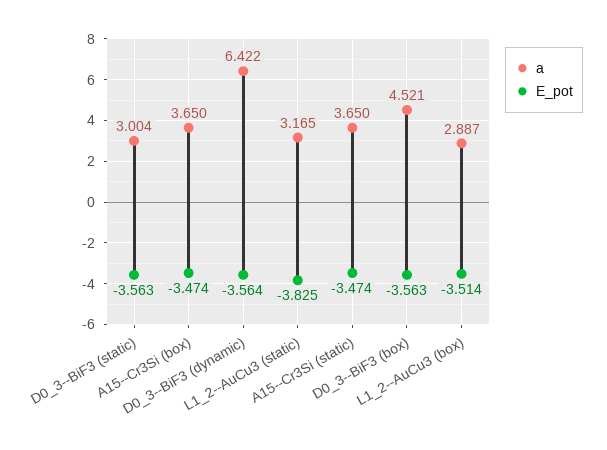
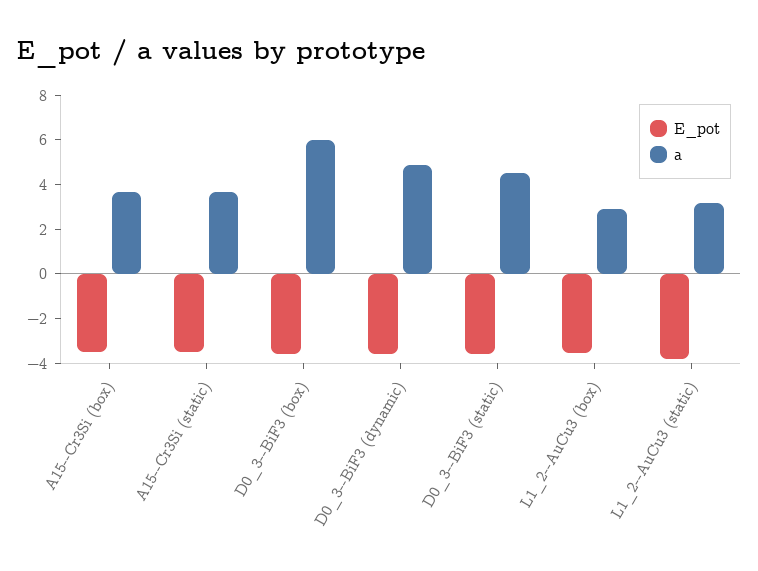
  {
    "a": {
-     "D0_3--BiF3 (static)": 3.004,
+     "D0_3--BiF3 (static)": 4.5,
      "A15--Cr3Si (box)": 3.65,
-     "D0_3--BiF3 (dynamic)": 6.422,
+     "D0_3--BiF3 (dynamic)": 5,
      "L1_2--AuCu3 (static)": 3.165,
      "A15--Cr3Si (static)": 3.65,
-     "D0_3--BiF3 (box)": 4.521,
+     "D0_3--BiF3 (box)": 6,
      "L1_2--AuCu3 (box)": 2.887
    },
    "E_pot": {
      "D0_3--BiF3 (static)": -3.563,
      "A15--Cr3Si (box)": -3.474,
      "D0_3--BiF3 (dynamic)": -3.564,
      "L1_2--AuCu3 (static)": -3.825,
      "A15--Cr3Si (static)": -3.474,
      "D0_3--BiF3 (box)": -3.563,
      "L1_2--AuCu3 (box)": -3.514
    }
  }

